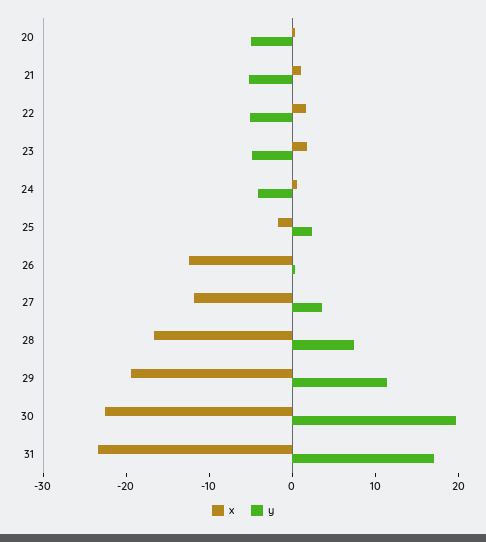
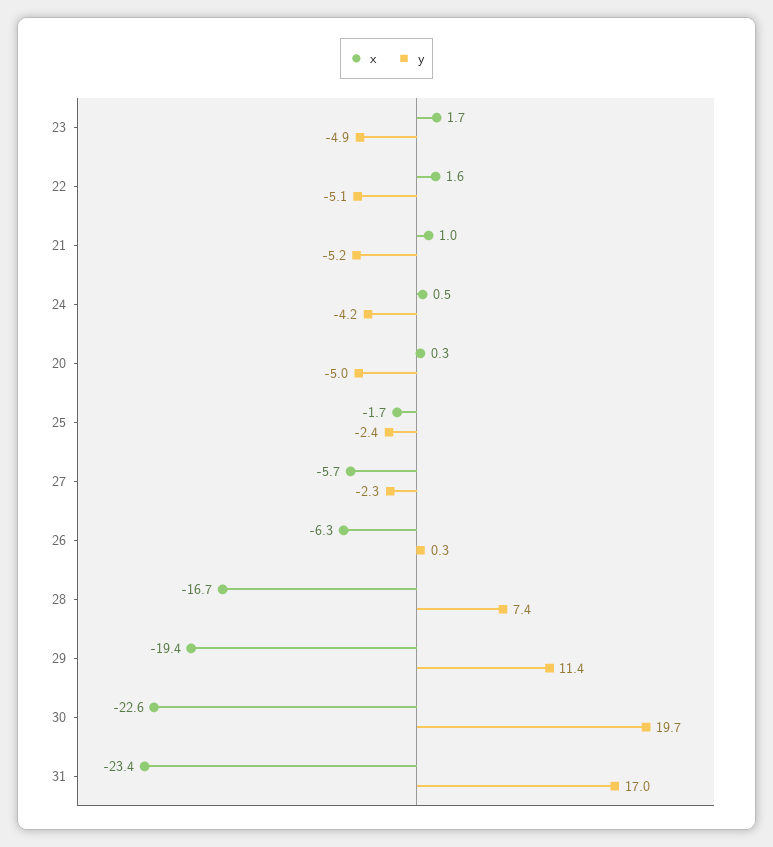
  {
    "x": {
      "20": 0.3,
      "21": 1,
      "22": 1.6,
      "23": 1.7,
      "24": 0.5,
      "25": -1.7,
-     "26": -12,
+     "26": -6.3,
-     "27": -12,
+     "27": -5.7,
      "28": -16.7,
      "29": -19.4,
      "30": -22.6,
      "31": -23.4
    },
    "y": {
      "20": -5,
      "21": -5.2,
      "22": -5.1,
      "23": -4.9,
      "24": -4.2,
-     "25": 2,
+     "25": -2.4,
      "26": 0.3,
-     "27": 4,
+     "27": -2.3,
      "28": 7.4,
      "29": 11.4,
      "30": 19.7,
      "31": 17
    }
  }

